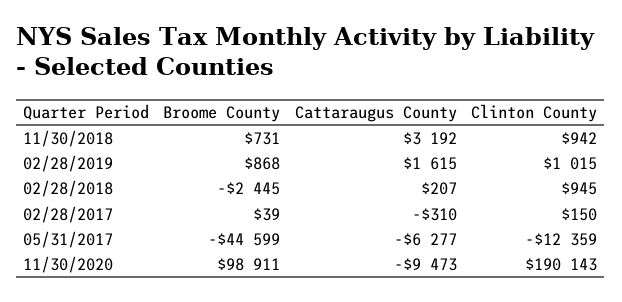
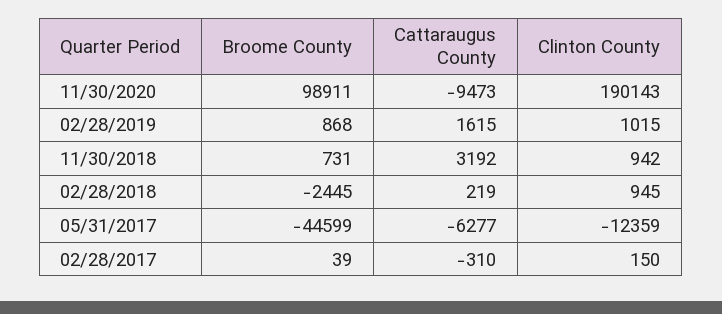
  {
    "Broome County": {
      "11/30/2018": 731,
      "02/28/2019": 868,
      "02/28/2018": -2445,
      "02/28/2017": 39,
      "05/31/2017": -44599,
      "11/30/2020": 98911
    },
    "Cattaraugus County": {
      "11/30/2018": 3192,
      "02/28/2019": 1615,
-     "02/28/2018": 207,
+     "02/28/2018": 219,
      "02/28/2017": -310,
      "05/31/2017": -6277,
      "11/30/2020": -9473
    },
    "Clinton County": {
      "11/30/2018": 942,
      "02/28/2019": 1015,
      "02/28/2018": 945,
      "02/28/2017": 150,
      "05/31/2017": -12359,
      "11/30/2020": 190143
    }
  }

